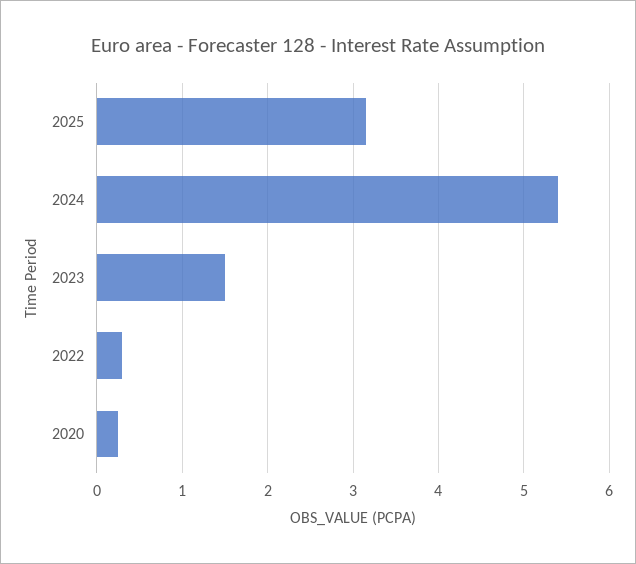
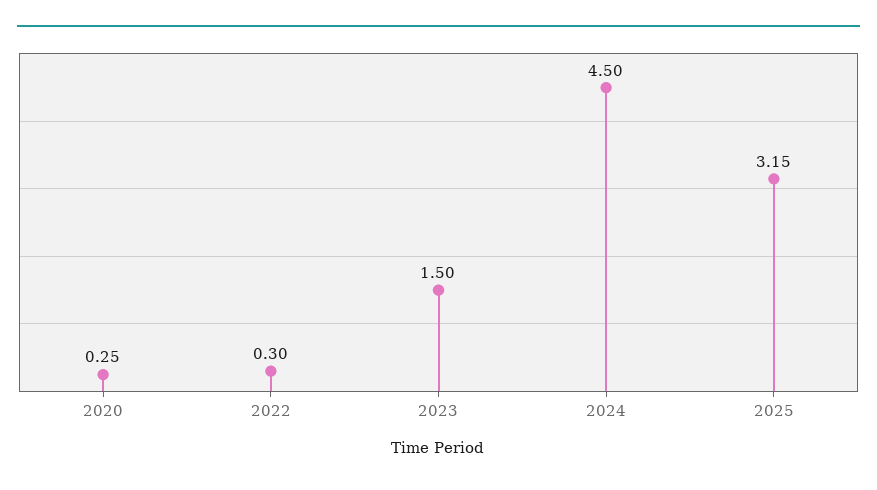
  {
    "2025": 3.15,
-   "2024": 5.4,
+   "2024": 4.5,
    "2023": 1.5,
    "2022": 0.3,
    "2020": 0.25
  }

